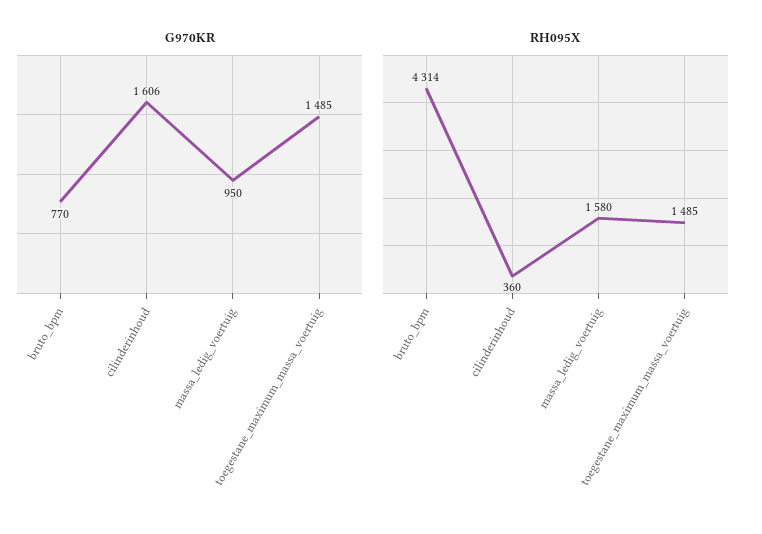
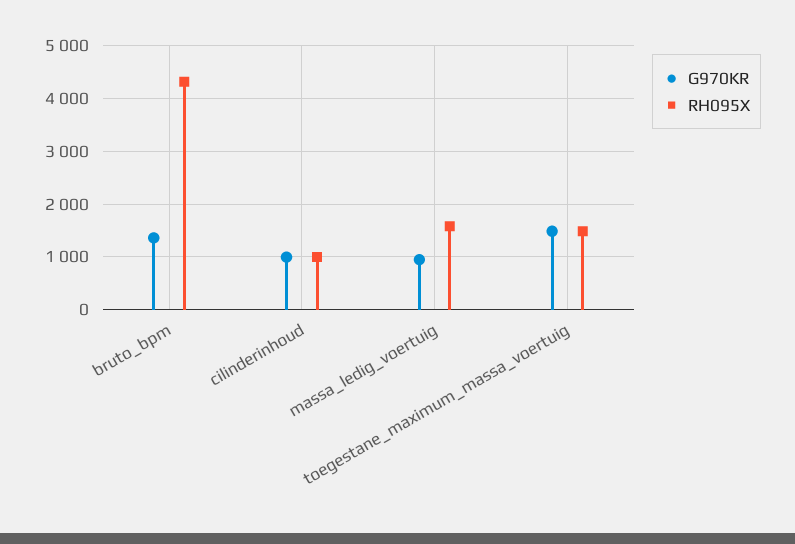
  {
    "G970KR": {
-     "bruto_bpm": 770,
+     "bruto_bpm": 1400,
-     "cilinderinhoud": 1606,
+     "cilinderinhoud": 1000,
      "massa_ledig_voertuig": 950,
      "toegestane_maximum_massa_voertuig": 1485
    },
    "RH095X": {
      "bruto_bpm": 4314,
-     "cilinderinhoud": 360,
+     "cilinderinhoud": 1000,
      "massa_ledig_voertuig": 1580,
      "toegestane_maximum_massa_voertuig": 1485
    }
  }

